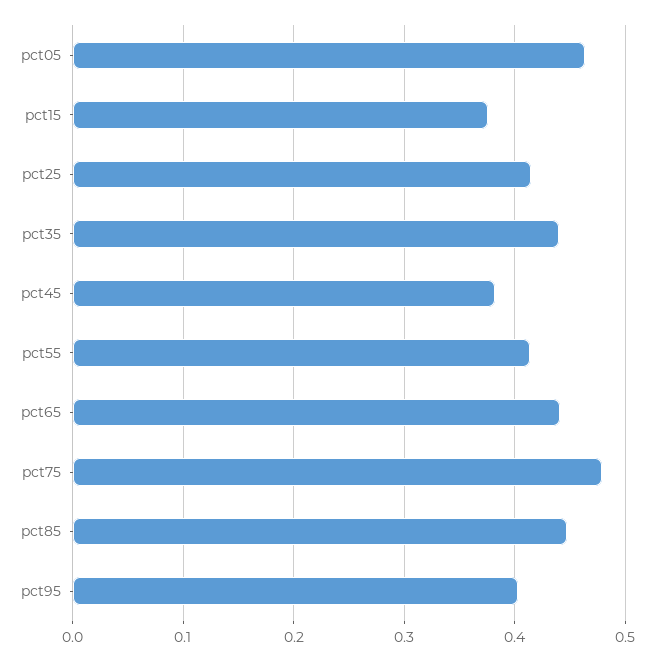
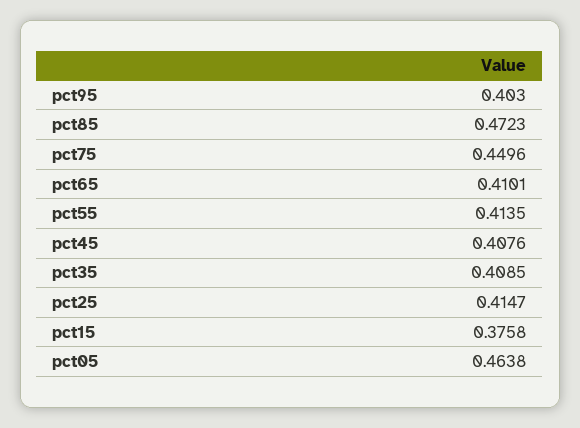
  {
    "pct05": 0.4638,
    "pct15": 0.3758,
    "pct25": 0.4147,
-   "pct35": 0.44,
+   "pct35": 0.4085,
-   "pct45": 0.38,
+   "pct45": 0.4076,
    "pct55": 0.4135,
-   "pct65": 0.44,
+   "pct65": 0.4101,
-   "pct75": 0.48,
+   "pct75": 0.4496,
-   "pct85": 0.45,
+   "pct85": 0.4723,
    "pct95": 0.403
  }

